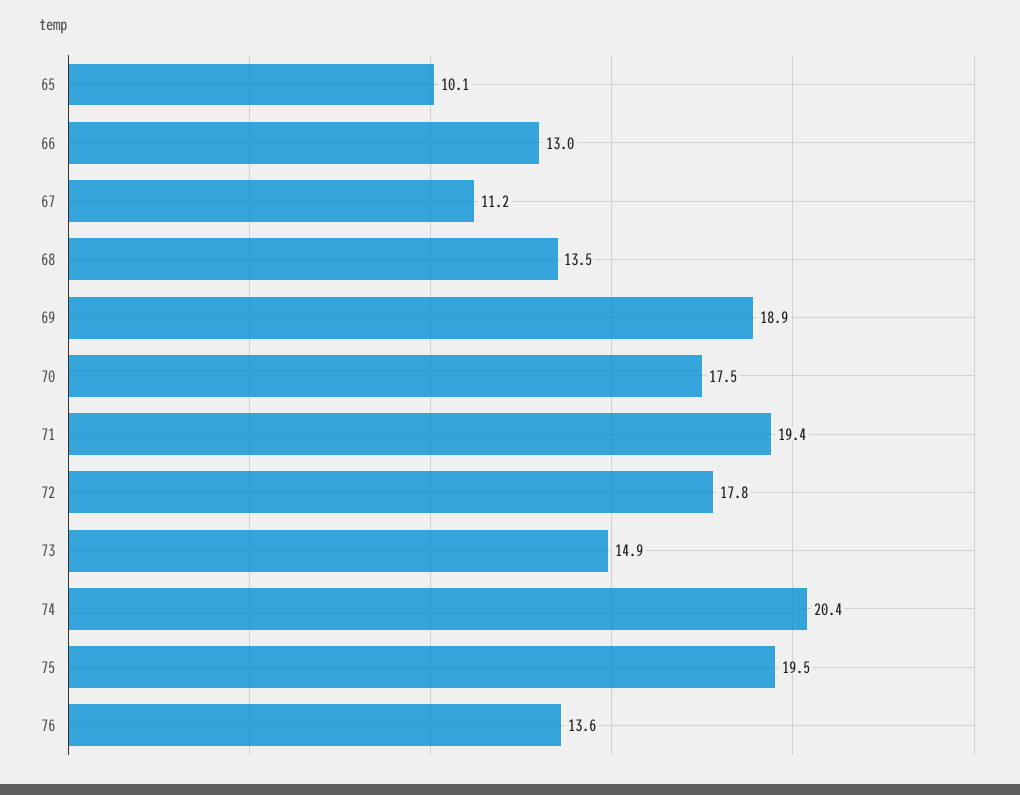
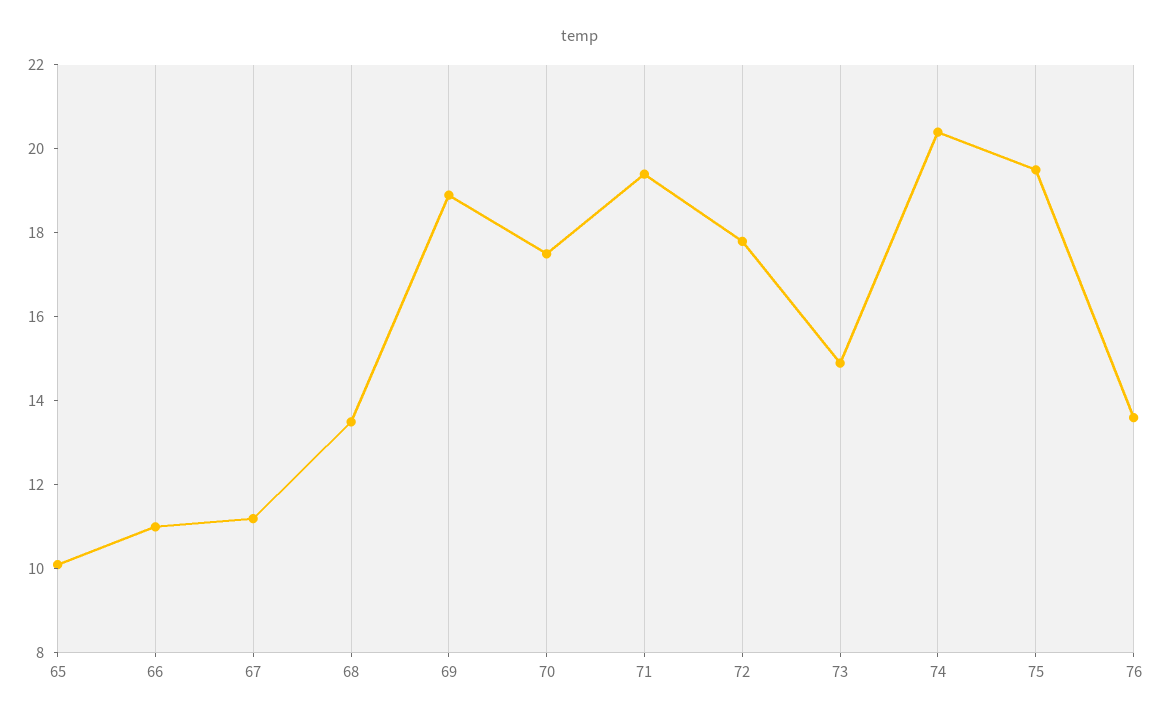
  {
    "65": 10.1,
-   "66": 13,
+   "66": 11,
    "67": 11.2,
    "68": 13.5,
    "69": 18.9,
    "70": 17.5,
    "71": 19.4,
    "72": 17.8,
    "73": 14.9,
    "74": 20.4,
    "75": 19.5,
    "76": 13.6
  }

